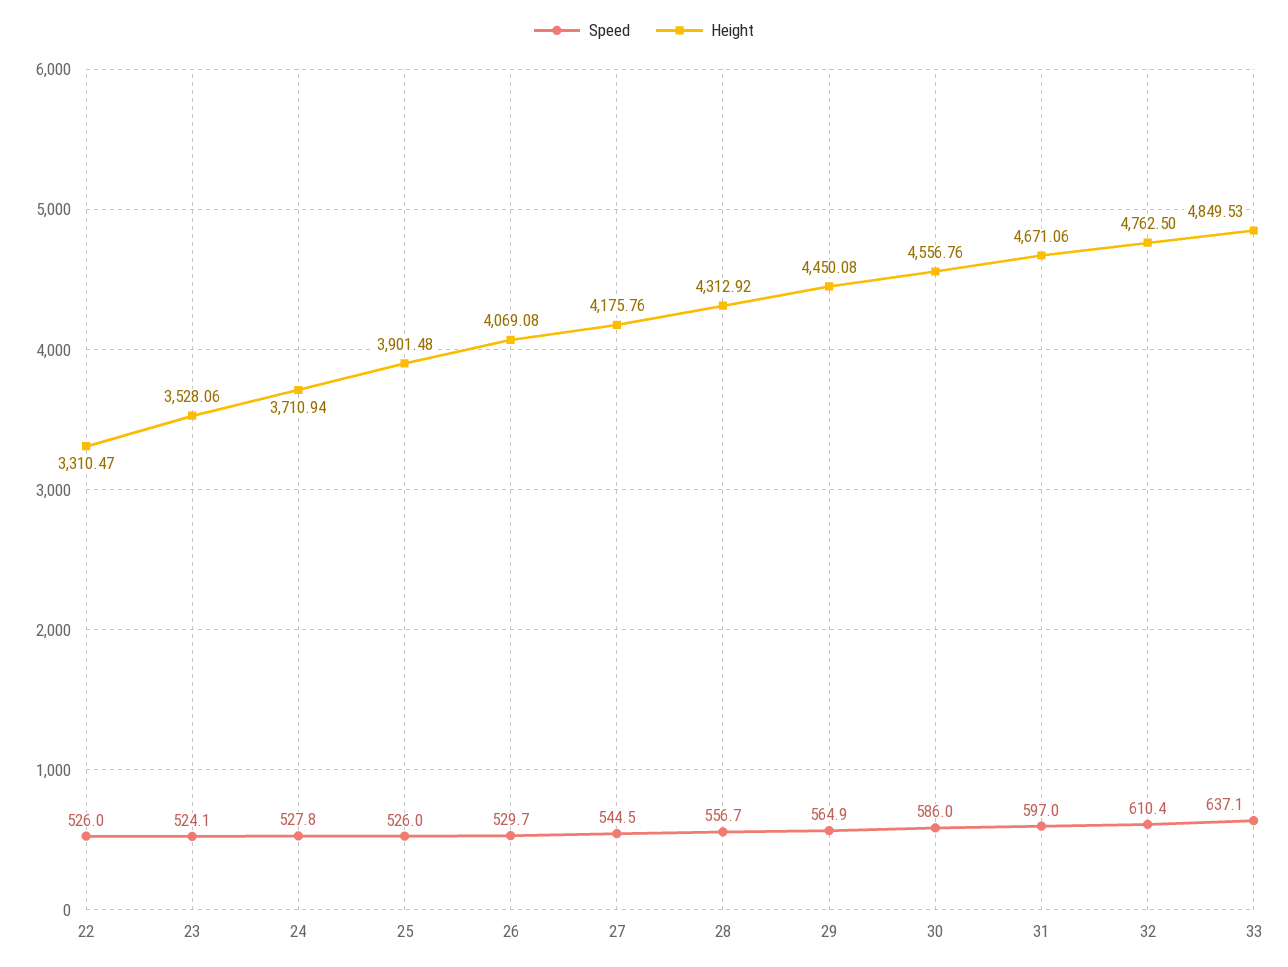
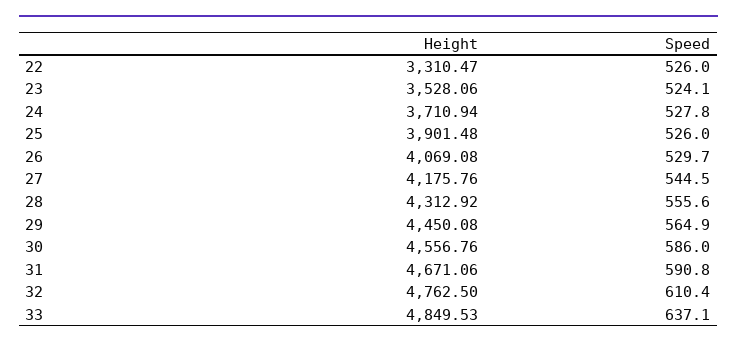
  {
    "Speed": {
      "22": 526,
      "23": 524.1,
      "24": 527.8,
      "25": 526,
      "26": 529.7,
      "27": 544.5,
-     "28": 556.7,
+     "28": 555.6,
      "29": 564.9,
      "30": 586,
-     "31": 597,
+     "31": 590.8,
      "32": 610.4,
      "33": 637.1
    },
    "Height": {
      "22": 3310.47,
      "23": 3528.06,
      "24": 3710.94,
      "25": 3901.48,
      "26": 4069.08,
      "27": 4175.76,
      "28": 4312.92,
      "29": 4450.08,
      "30": 4556.76,
      "31": 4671.06,
      "32": 4762.5,
      "33": 4849.53
    }
  }

